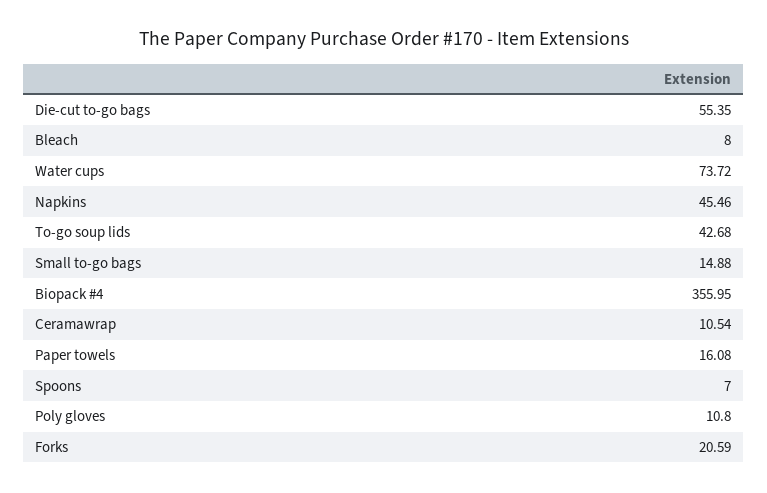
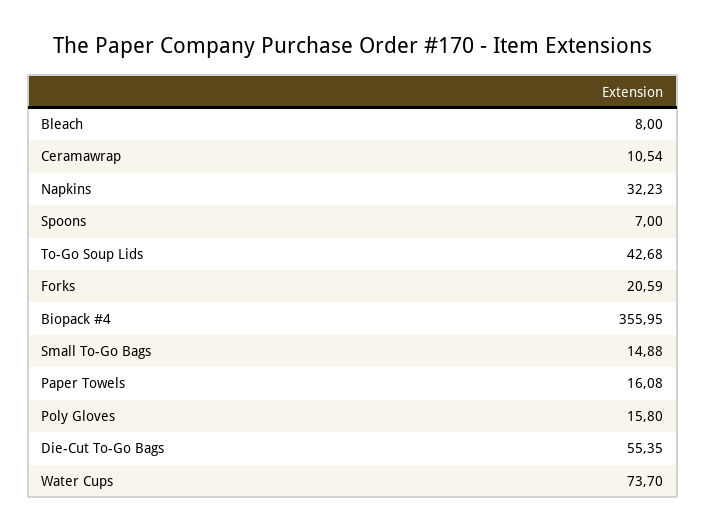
  {
    "Die-cut to-go bags": 55.35,
    "Bleach": 8,
-   "Water cups": 73.72,
+   "Water cups": 73.7,
-   "Napkins": 45.46,
+   "Napkins": 32.23,
    "To-go soup lids": 42.68,
    "Small to-go bags": 14.88,
    "Biopack #4": 355.95,
    "Ceramawrap": 10.54,
    "Paper towels": 16.08,
    "Spoons": 7,
-   "Poly gloves": 10.8,
+   "Poly gloves": 15.8,
    "Forks": 20.59
  }

